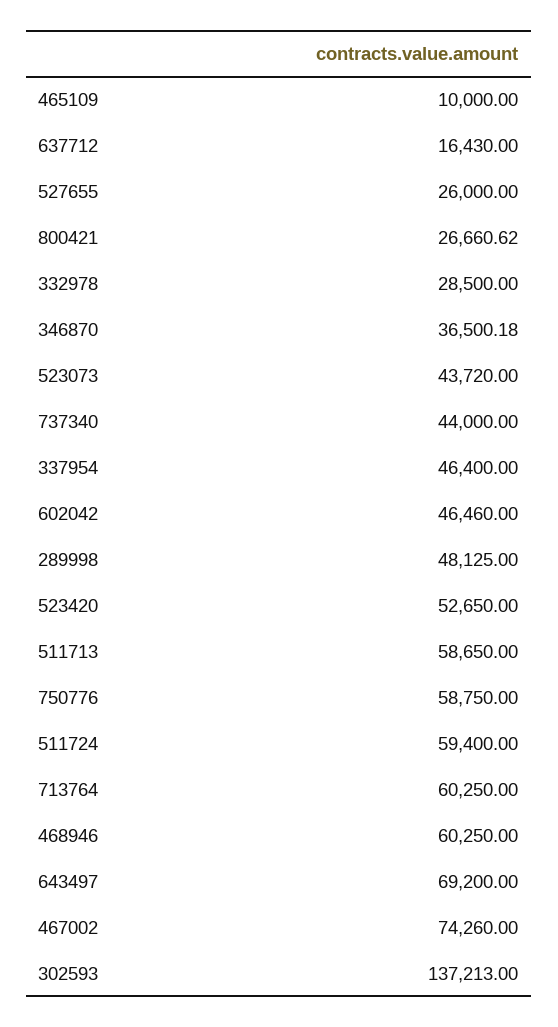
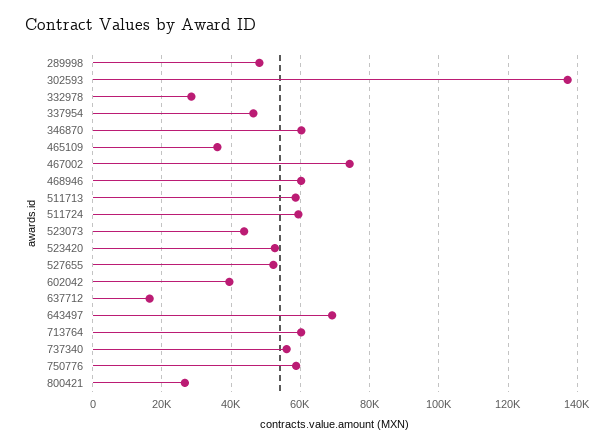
  {
-   "465109": 10000,
+   "465109": 36000,
    "637712": 16430,
-   "527655": 26000,
+   "527655": 52000,
    "800421": 26660.62,
    "332978": 28500,
-   "346870": 36500.18,
+   "346870": 60000,
    "523073": 43720,
-   "737340": 44000,
+   "737340": 56000,
    "337954": 46400,
-   "602042": 46460,
+   "602042": 40000,
    "289998": 48125,
    "523420": 52650,
    "511713": 58650,
    "750776": 58750,
    "511724": 59400,
    "713764": 60250,
    "468946": 60250,
    "643497": 69200,
    "467002": 74260,
    "302593": 137213
  }

